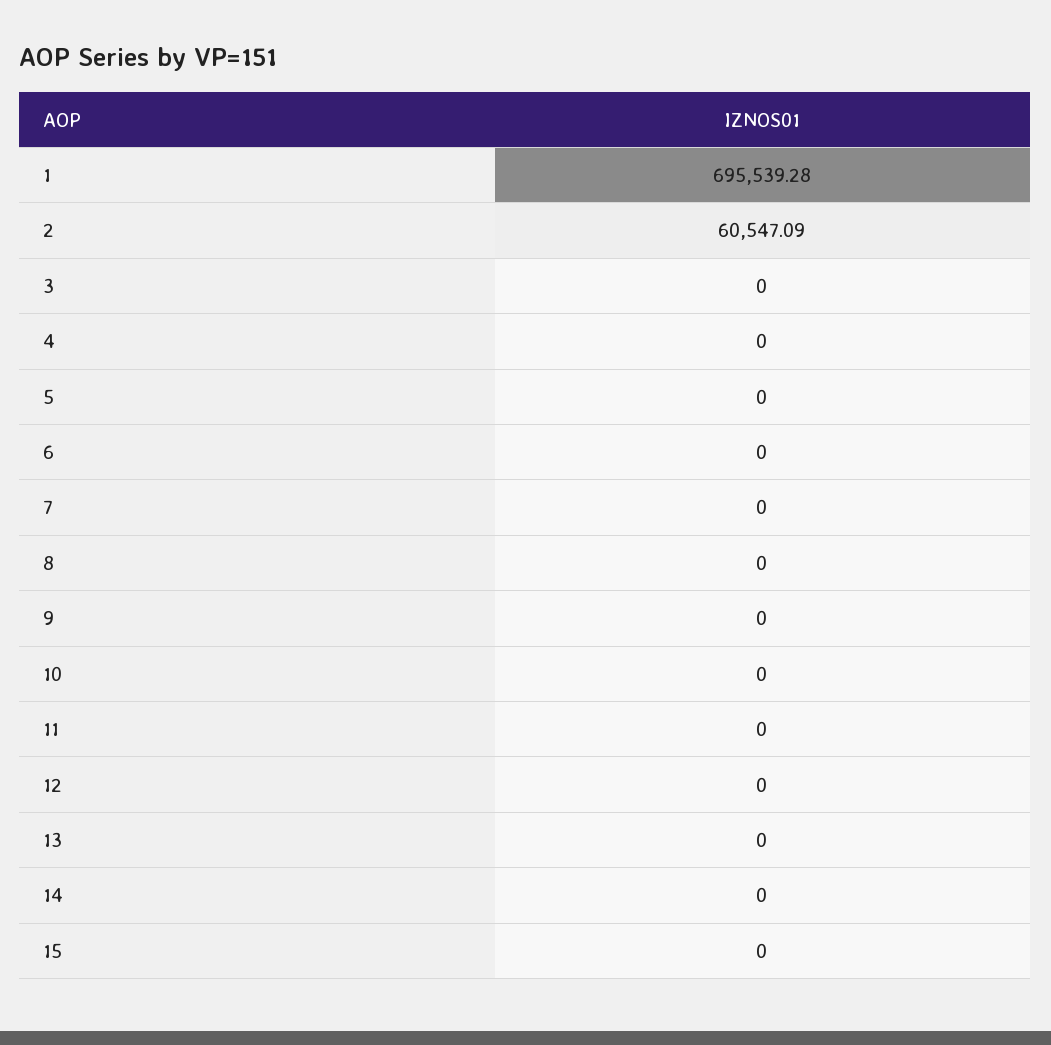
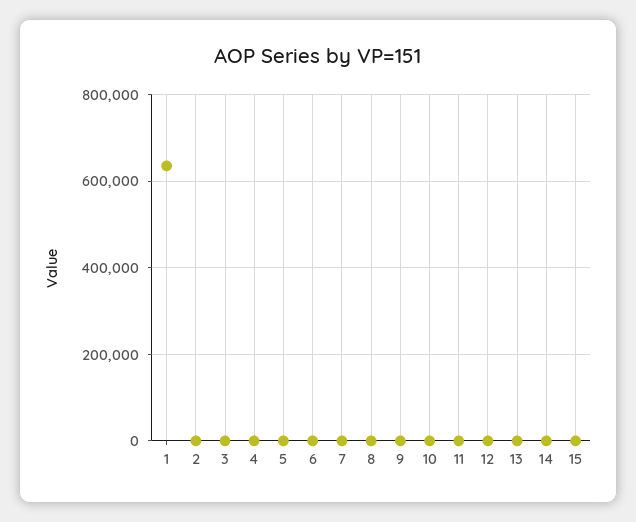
  {
-   "1": 695539.28,
+   "1": 640000,
-   "2": 60547.09,
+   "2": 0,
    "3": 0,
    "4": 0,
    "5": 0,
    "6": 0,
    "7": 0,
    "8": 0,
    "9": 0,
    "10": 0,
    "11": 0,
    "12": 0,
    "13": 0,
    "14": 0,
    "15": 0
  }

